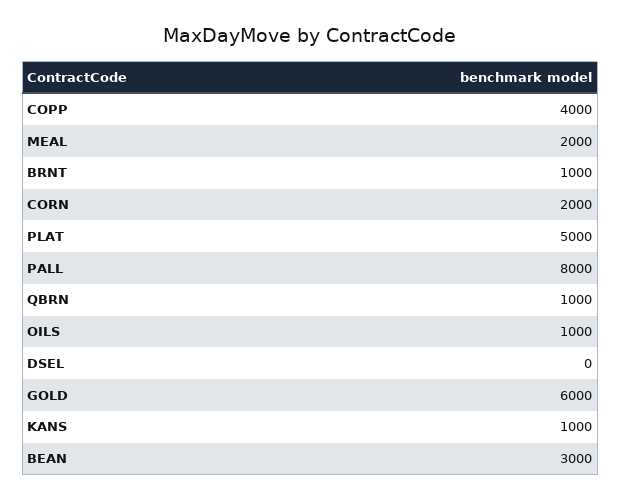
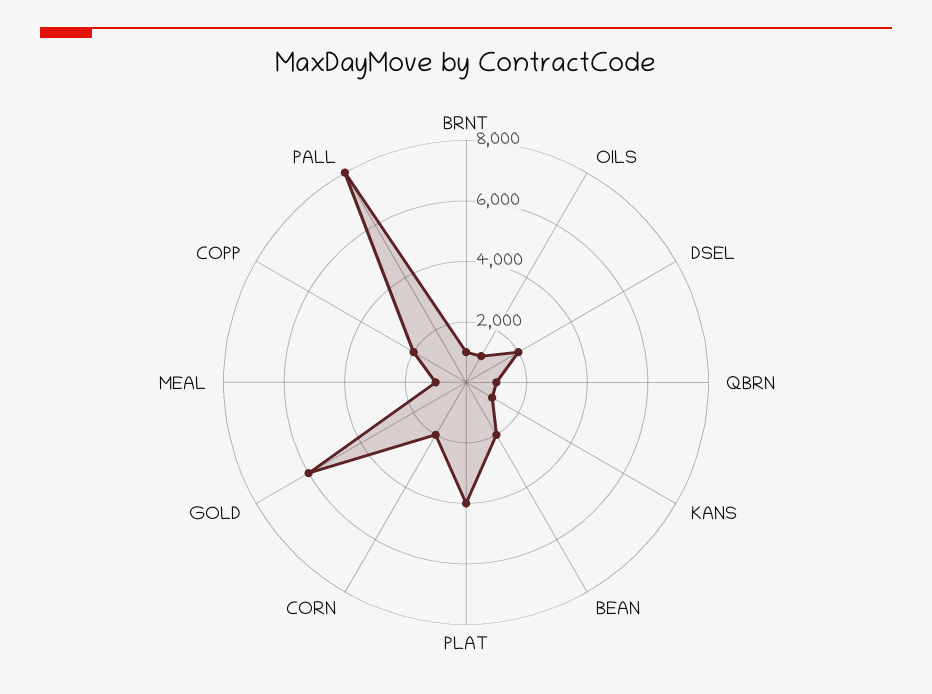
  {
-   "COPP": 4000,
+   "COPP": 2000,
-   "MEAL": 2000,
+   "MEAL": 1000,
    "BRNT": 1000,
    "CORN": 2000,
-   "PLAT": 5000,
+   "PLAT": 4000,
    "PALL": 8000,
    "QBRN": 1000,
    "OILS": 1000,
-   "DSEL": 0,
+   "DSEL": 2000,
    "GOLD": 6000,
    "KANS": 1000,
-   "BEAN": 3000
+   "BEAN": 2000
  }

